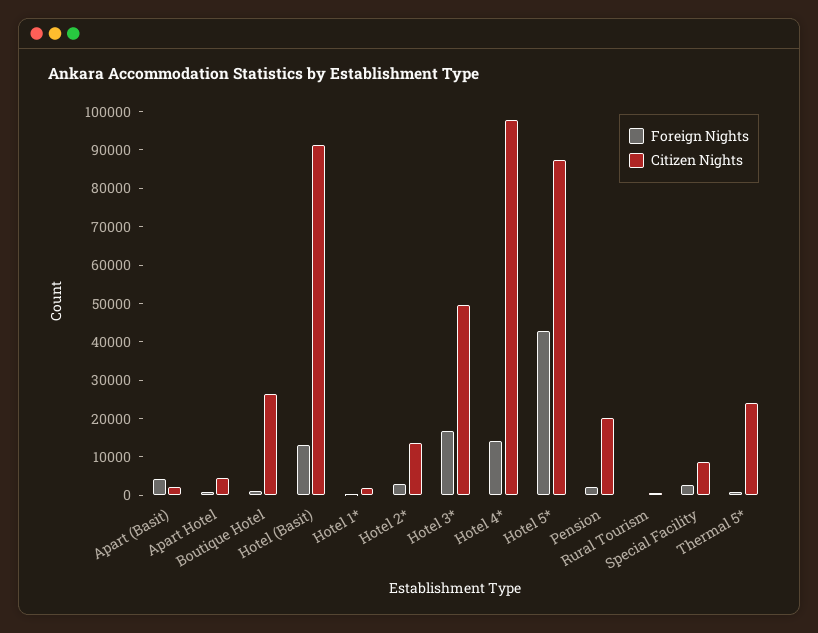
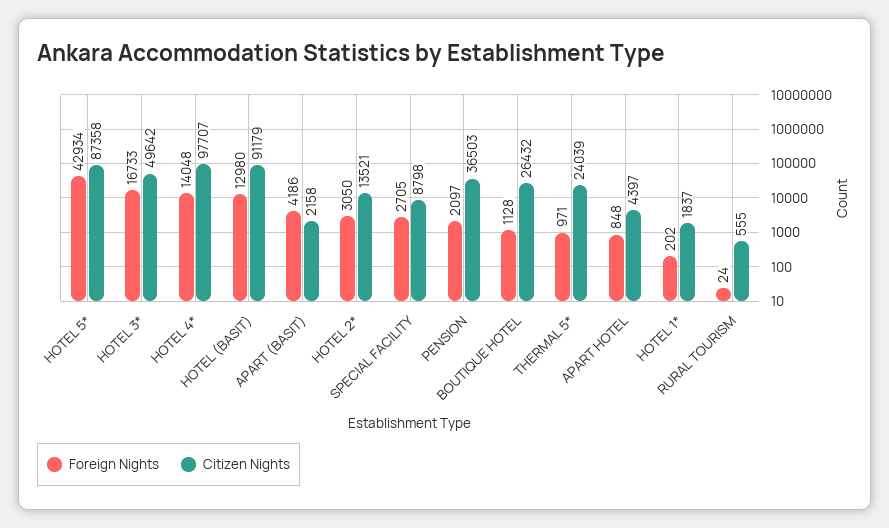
  {
    "Foreign Nights": {
      "Apart (Basit)": 4186,
      "Apart Hotel": 848,
      "Boutique Hotel": 1128,
      "Hotel (Basit)": 12980,
      "Hotel 1*": 202,
      "Hotel 2*": 3050,
      "Hotel 3*": 16733,
      "Hotel 4*": 14048,
      "Hotel 5*": 42934,
      "Pension": 2097,
      "Rural Tourism": 24,
      "Special Facility": 2705,
      "Thermal 5*": 971
    },
    "Citizen Nights": {
      "Apart (Basit)": 2158,
      "Apart Hotel": 4397,
      "Boutique Hotel": 26432,
      "Hotel (Basit)": 91179,
      "Hotel 1*": 1837,
      "Hotel 2*": 13521,
      "Hotel 3*": 49642,
      "Hotel 4*": 97707,
      "Hotel 5*": 87358,
-     "Pension": 20000,
+     "Pension": 36503,
      "Rural Tourism": 555,
      "Special Facility": 8798,
      "Thermal 5*": 24039
    }
  }

